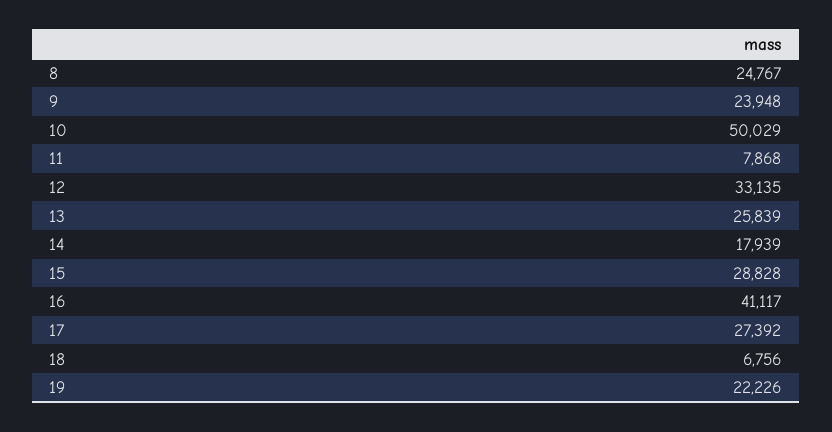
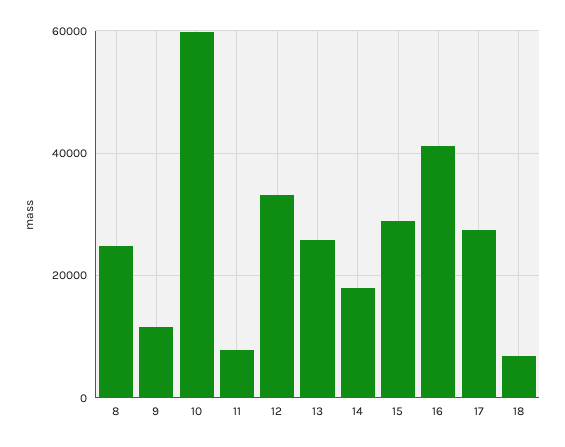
  {
    "8": 24767,
-   "9": 23948,
+   "9": 12000,
-   "10": 50029,
+   "10": 60000,
    "11": 7868,
    "12": 33135,
    "13": 25839,
    "14": 17939,
    "15": 28828,
    "16": 41117,
    "17": 27392,
-   "18": 6756,
+   "18": 6756
-   "19": 22226
  }

